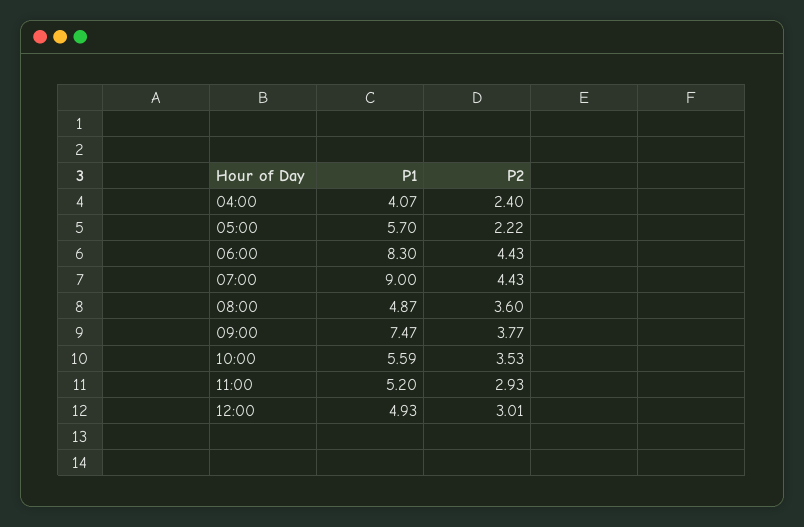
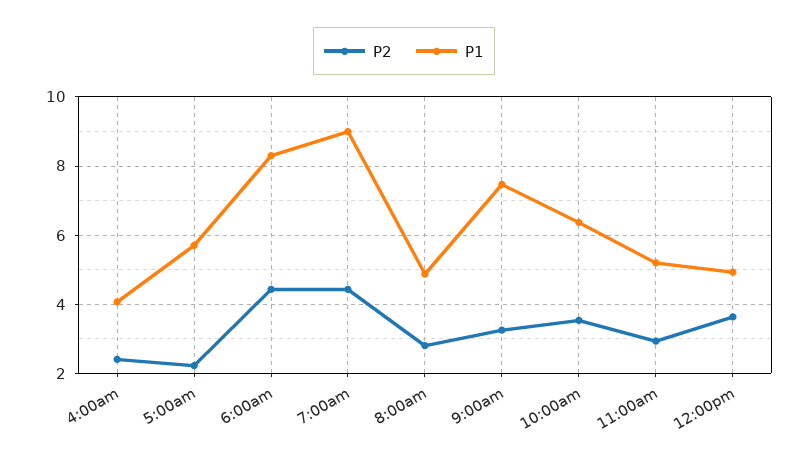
  {
    "P1": {
      "04:00": 4.07,
      "05:00": 5.7,
      "06:00": 8.3,
      "07:00": 9,
      "08:00": 4.87,
      "09:00": 7.47,
-     "10:00": 5.59,
+     "10:00": 6.4,
      "11:00": 5.2,
      "12:00": 4.93
    },
    "P2": {
      "04:00": 2.4,
      "05:00": 2.22,
      "06:00": 4.43,
      "07:00": 4.43,
-     "08:00": 3.6,
+     "08:00": 2.8,
-     "09:00": 3.77,
+     "09:00": 3.2,
      "10:00": 3.53,
      "11:00": 2.93,
-     "12:00": 3.01
+     "12:00": 3.6
    }
  }

